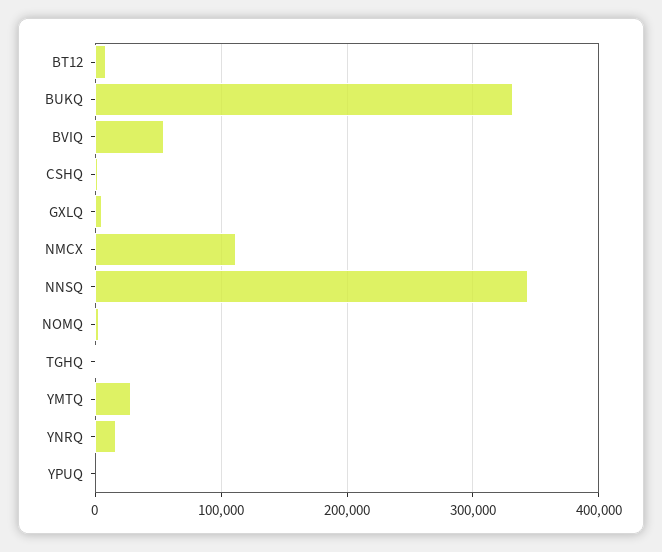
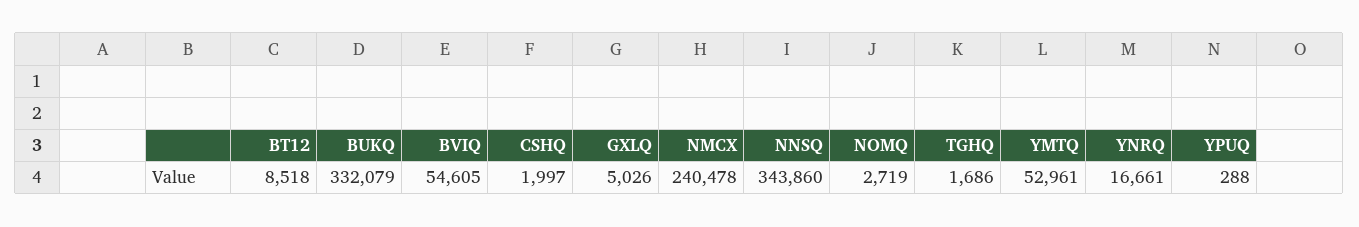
  {
    "BT12": 8518,
    "BUKQ": 332079,
    "BVIQ": 54605,
    "CSHQ": 1997,
    "GXLQ": 5026,
-   "NMCX": 110000,
+   "NMCX": 240478,
    "NNSQ": 343860,
    "NOMQ": 2719,
    "TGHQ": 1686,
-   "YMTQ": 30000,
+   "YMTQ": 52961,
    "YNRQ": 16661,
    "YPUQ": 288
  }

